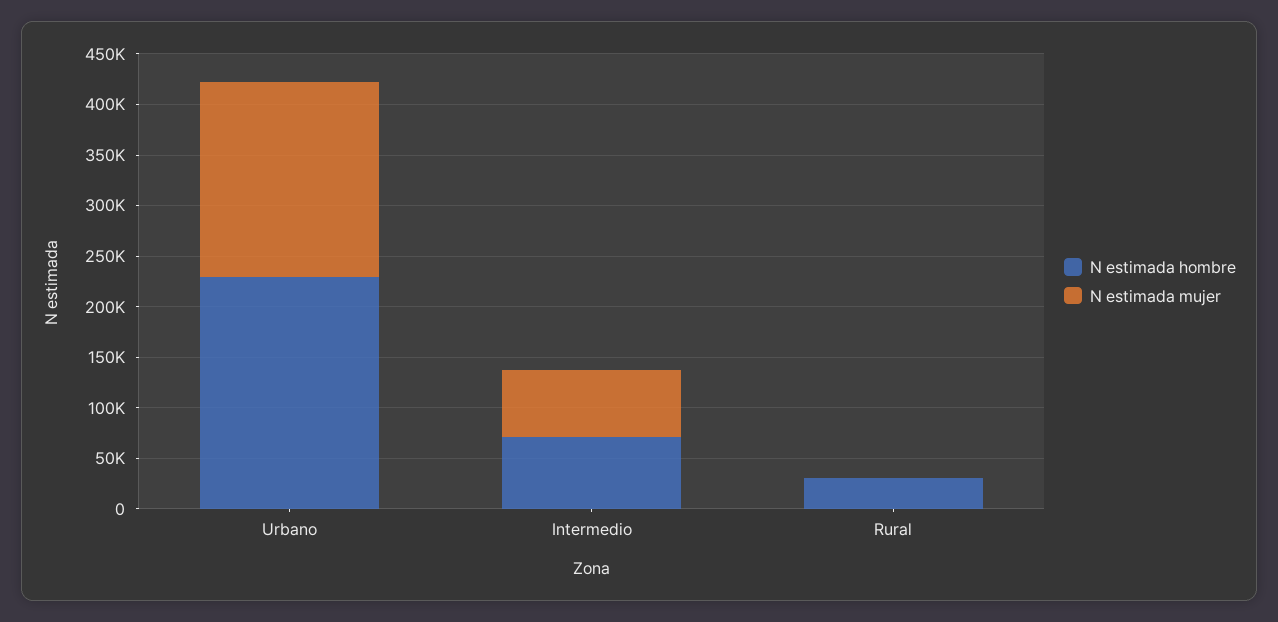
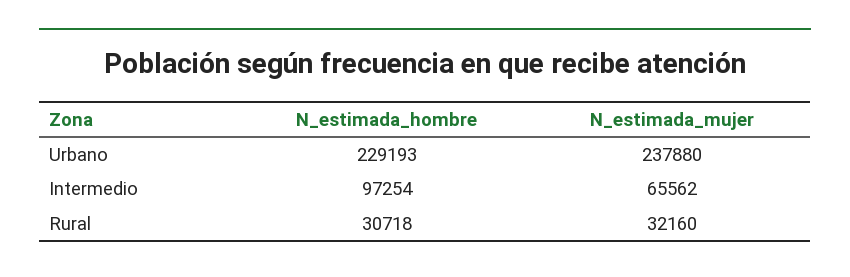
  {
    "N estimada hombre": {
      "Urbano": 229193,
-     "Intermedio": 70000,
+     "Intermedio": 97254,
      "Rural": 30718
    },
    "N estimada mujer": {
-     "Urbano": 190000,
+     "Urbano": 237880,
      "Intermedio": 65562,
-     "Rural": 0
+     "Rural": 32160
    }
  }

